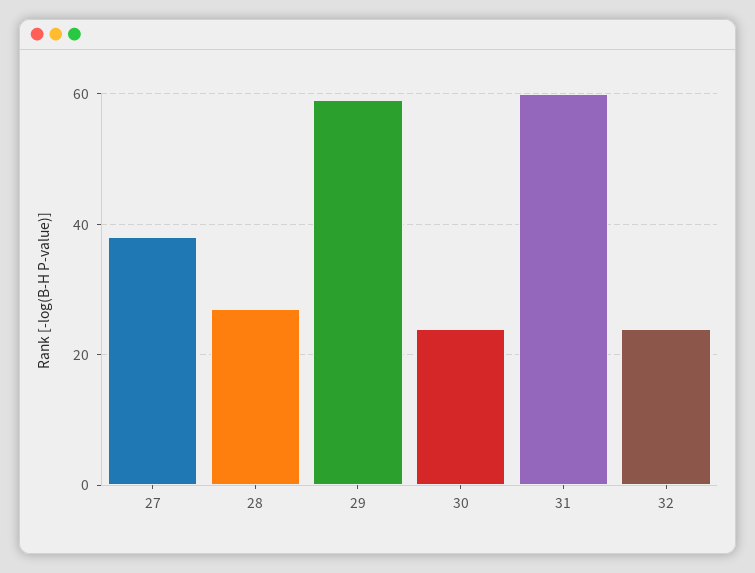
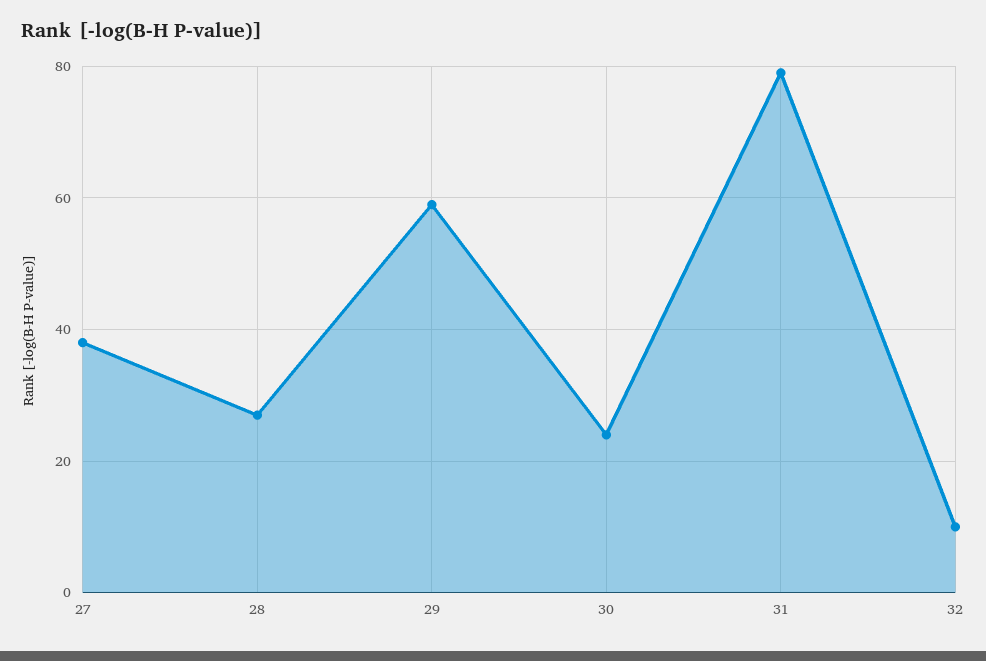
  {
    "27": 40,
    "28": 25,
    "29": 60,
    "30": 25,
-   "31": 60,
+   "31": 80,
-   "32": 25
+   "32": 10
  }

